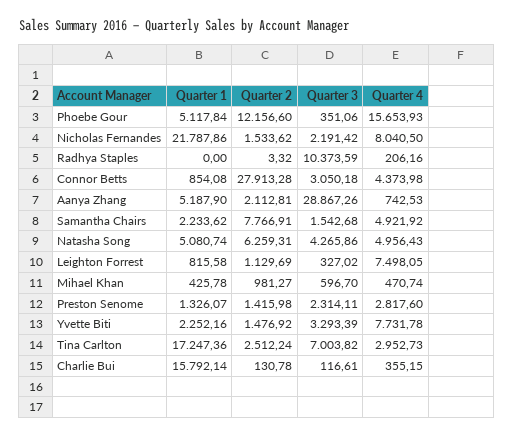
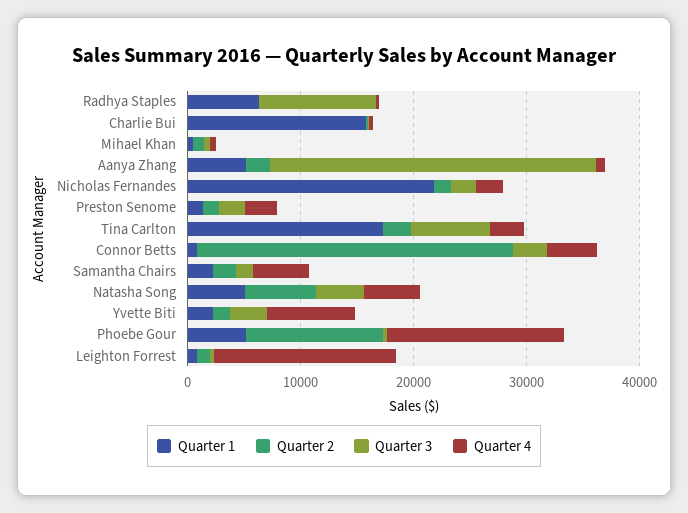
  {
    "Quarter 1": {
      "Phoebe Gour": 5117.84,
      "Nicholas Fernandes": 21787.86,
-     "Radhya Staples": 0,
+     "Radhya Staples": 6000,
      "Connor Betts": 854.08,
      "Aanya Zhang": 5187.9,
      "Samantha Chairs": 2233.62,
      "Natasha Song": 5080.74,
      "Leighton Forrest": 815.58,
      "Mihael Khan": 425.78,
      "Preston Senome": 1326.07,
      "Yvette Biti": 2252.16,
      "Tina Carlton": 17247.36,
      "Charlie Bui": 15792.14
    },
    "Quarter 2": {
      "Phoebe Gour": 12156.6,
      "Nicholas Fernandes": 1533.62,
      "Radhya Staples": 3.32,
      "Connor Betts": 27913.28,
      "Aanya Zhang": 2112.81,
-     "Samantha Chairs": 7766.91,
+     "Samantha Chairs": 2000,
      "Natasha Song": 6259.31,
      "Leighton Forrest": 1129.69,
      "Mihael Khan": 981.27,
      "Preston Senome": 1415.98,
      "Yvette Biti": 1476.92,
      "Tina Carlton": 2512.24,
      "Charlie Bui": 130.78
    },
    "Quarter 3": {
      "Phoebe Gour": 351.06,
      "Nicholas Fernandes": 2191.42,
      "Radhya Staples": 10373.59,
      "Connor Betts": 3050.18,
      "Aanya Zhang": 28867.26,
      "Samantha Chairs": 1542.68,
      "Natasha Song": 4265.86,
      "Leighton Forrest": 327.02,
      "Mihael Khan": 596.7,
      "Preston Senome": 2314.11,
      "Yvette Biti": 3293.39,
      "Tina Carlton": 7003.82,
      "Charlie Bui": 116.61
    },
    "Quarter 4": {
      "Phoebe Gour": 15653.93,
-     "Nicholas Fernandes": 8040.5,
+     "Nicholas Fernandes": 2000,
      "Radhya Staples": 206.16,
      "Connor Betts": 4373.98,
      "Aanya Zhang": 742.53,
      "Samantha Chairs": 4921.92,
      "Natasha Song": 4956.43,
-     "Leighton Forrest": 7498.05,
+     "Leighton Forrest": 16000,
      "Mihael Khan": 470.74,
      "Preston Senome": 2817.6,
      "Yvette Biti": 7731.78,
      "Tina Carlton": 2952.73,
      "Charlie Bui": 355.15
    }
  }

